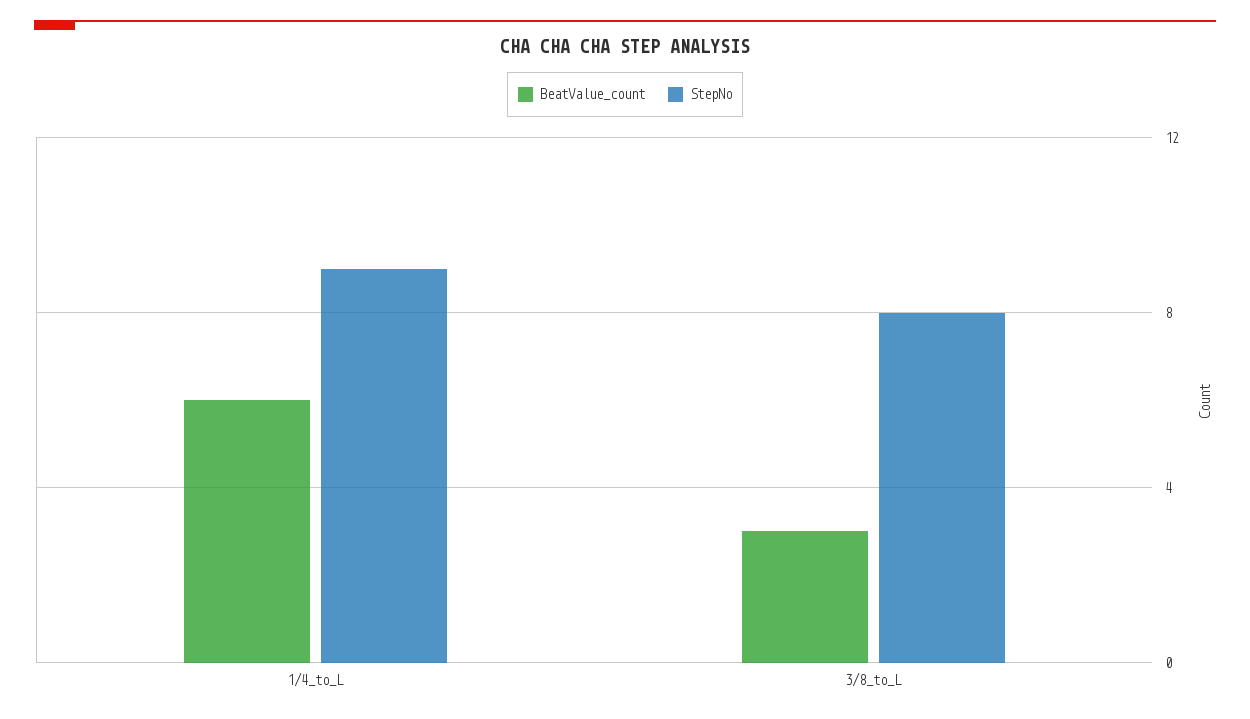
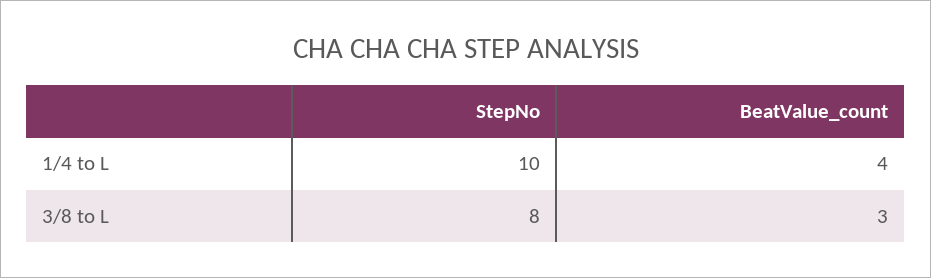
  {
    "BeatValue_count": {
-     "1/4_to_L": 6,
+     "1/4_to_L": 4,
      "3/8_to_L": 3
    },
    "StepNo": {
-     "1/4_to_L": 9,
+     "1/4_to_L": 10,
      "3/8_to_L": 8
    }
  }

